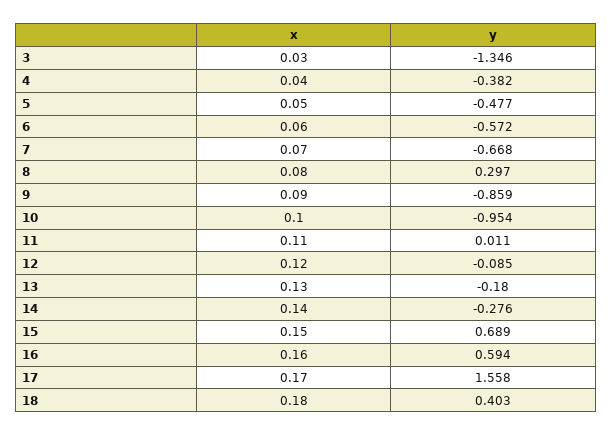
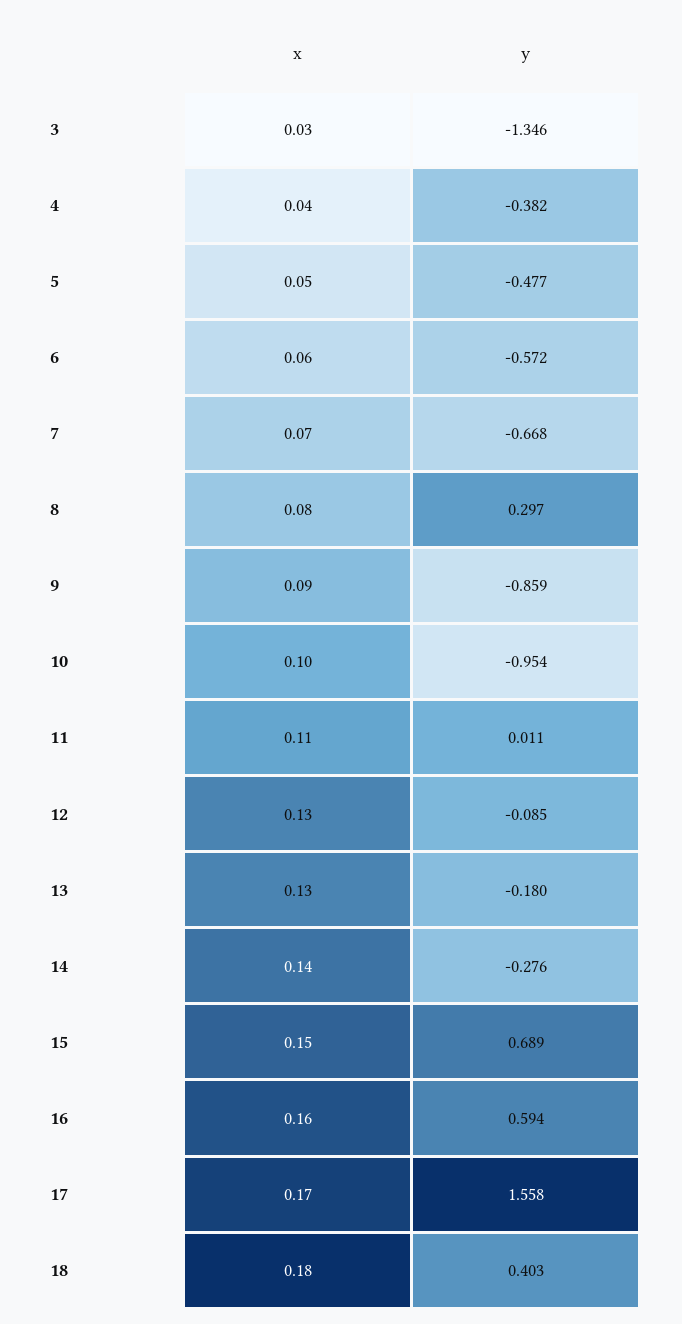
  {
    "x": {
      "3": 0.03,
      "4": 0.04,
      "5": 0.05,
      "6": 0.06,
      "7": 0.07,
      "8": 0.08,
      "9": 0.09,
      "10": 0.1,
      "11": 0.11,
-     "12": 0.12,
+     "12": 0.13,
      "13": 0.13,
      "14": 0.14,
      "15": 0.15,
      "16": 0.16,
      "17": 0.17,
      "18": 0.18
    },
    "y": {
      "3": -1.346,
      "4": -0.382,
      "5": -0.477,
      "6": -0.572,
      "7": -0.668,
      "8": 0.297,
      "9": -0.859,
      "10": -0.954,
      "11": 0.011,
      "12": -0.085,
      "13": -0.18,
      "14": -0.276,
      "15": 0.689,
      "16": 0.594,
      "17": 1.558,
      "18": 0.403
    }
  }

